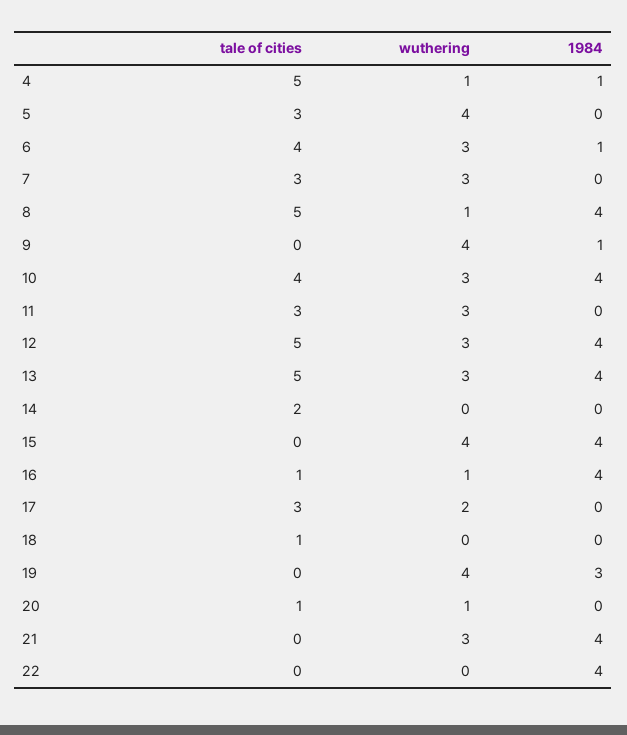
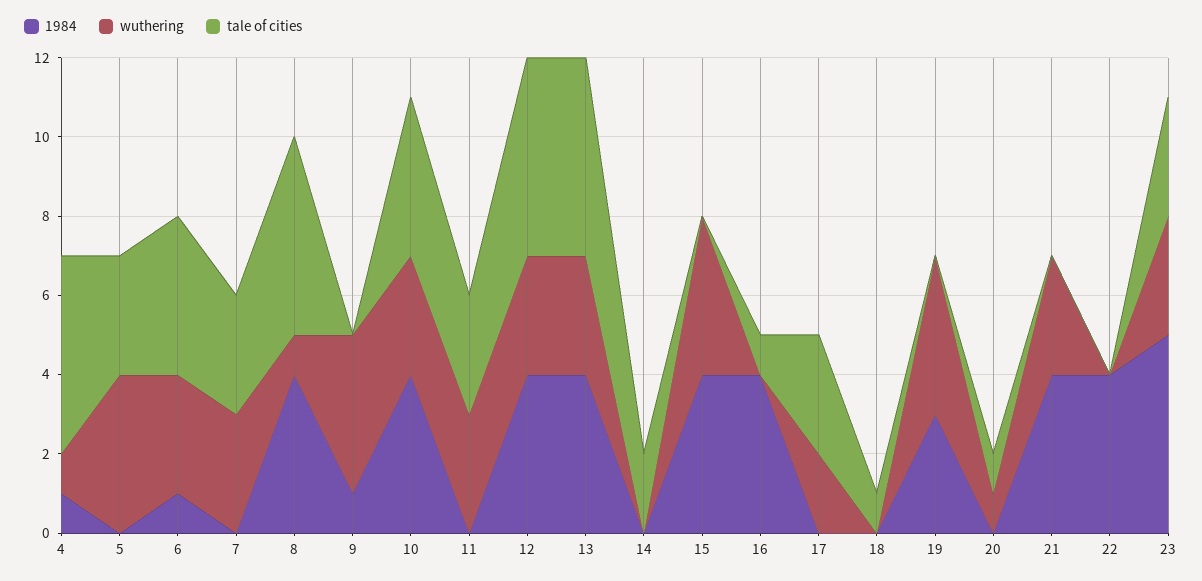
  {
    "tale of cities": {
      "4": 5,
      "5": 3,
      "6": 4,
      "7": 3,
      "8": 5,
      "9": 0,
      "10": 4,
      "11": 3,
      "12": 5,
      "13": 5,
      "14": 2,
      "15": 0,
      "16": 1,
      "17": 3,
      "18": 1,
      "19": 0,
      "20": 1,
      "21": 0,
-     "22": 0
+     "22": 0,
+     "23": 3
    },
    "wuthering": {
      "4": 1,
      "5": 4,
      "6": 3,
      "7": 3,
      "8": 1,
      "9": 4,
      "10": 3,
      "11": 3,
      "12": 3,
      "13": 3,
      "14": 0,
      "15": 4,
-     "16": 1,
+     "16": 0,
      "17": 2,
      "18": 0,
      "19": 4,
      "20": 1,
      "21": 3,
-     "22": 0
+     "22": 0,
+     "23": 3
    },
    "1984": {
      "4": 1,
      "5": 0,
      "6": 1,
      "7": 0,
      "8": 4,
      "9": 1,
      "10": 4,
      "11": 0,
      "12": 4,
      "13": 4,
      "14": 0,
      "15": 4,
      "16": 4,
      "17": 0,
      "18": 0,
      "19": 3,
      "20": 0,
      "21": 4,
-     "22": 4
+     "22": 4,
+     "23": 5
    }
  }

